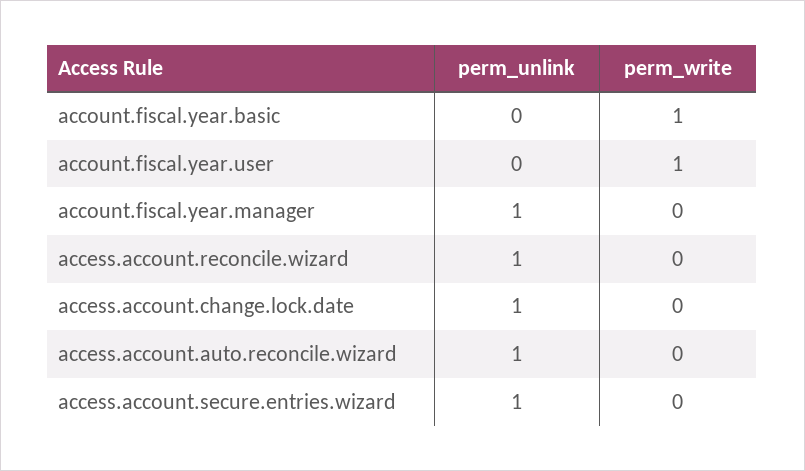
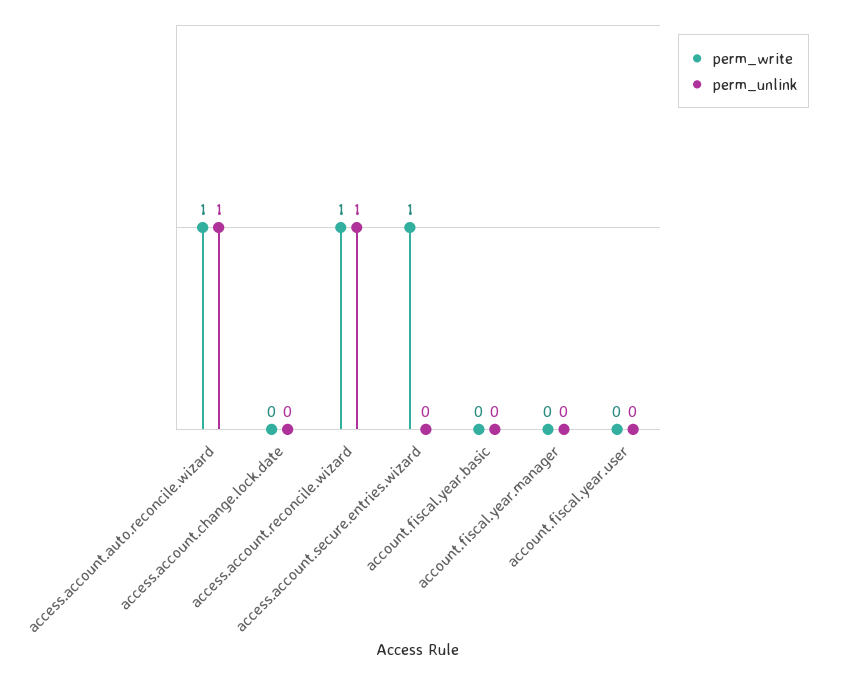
  {
    "perm_unlink": {
      "account.fiscal.year.basic": 0,
      "account.fiscal.year.user": 0,
-     "account.fiscal.year.manager": 1,
+     "account.fiscal.year.manager": 0,
      "access.account.reconcile.wizard": 1,
-     "access.account.change.lock.date": 1,
+     "access.account.change.lock.date": 0,
      "access.account.auto.reconcile.wizard": 1,
-     "access.account.secure.entries.wizard": 1
+     "access.account.secure.entries.wizard": 0
    },
    "perm_write": {
-     "account.fiscal.year.basic": 1,
+     "account.fiscal.year.basic": 0,
-     "account.fiscal.year.user": 1,
+     "account.fiscal.year.user": 0,
      "account.fiscal.year.manager": 0,
-     "access.account.reconcile.wizard": 0,
+     "access.account.reconcile.wizard": 1,
      "access.account.change.lock.date": 0,
-     "access.account.auto.reconcile.wizard": 0,
+     "access.account.auto.reconcile.wizard": 1,
-     "access.account.secure.entries.wizard": 0
+     "access.account.secure.entries.wizard": 1
    }
  }

